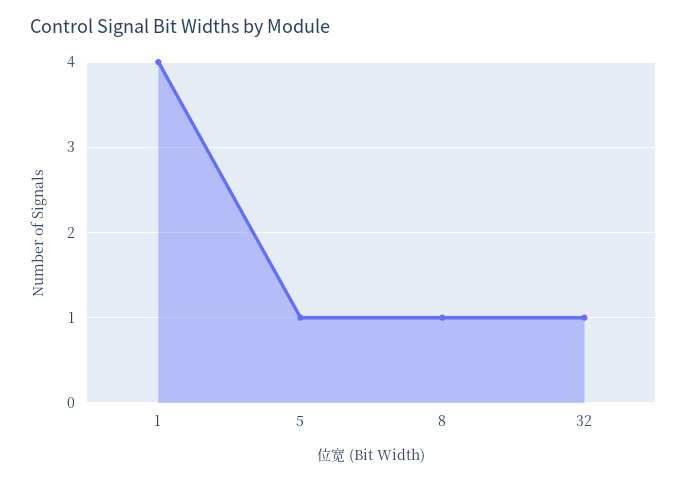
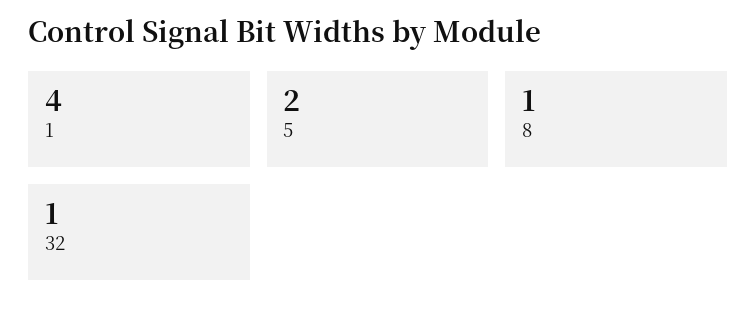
  {
    "1": 4,
-   "5": 1,
+   "5": 2,
    "8": 1,
    "32": 1
  }

